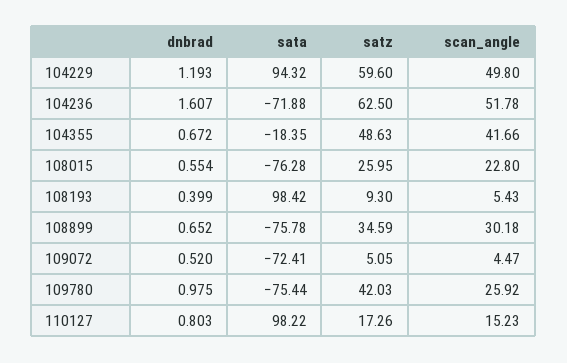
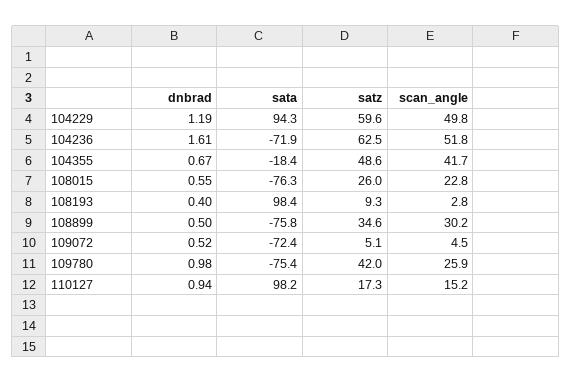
  {
    "dnbrad": {
      "104229": 1.193,
      "104236": 1.607,
      "104355": 0.672,
      "108015": 0.554,
      "108193": 0.399,
-     "108899": 0.652,
+     "108899": 0.5,
      "109072": 0.52,
      "109780": 0.975,
-     "110127": 0.803
+     "110127": 0.94
    },
    "sata": {
      "104229": 94.32,
      "104236": -71.88,
      "104355": -18.35,
      "108015": -76.28,
      "108193": 98.42,
      "108899": -75.78,
      "109072": -72.41,
      "109780": -75.44,
      "110127": 98.22
    },
    "satz": {
      "104229": 59.6,
      "104236": 62.5,
      "104355": 48.63,
      "108015": 25.95,
      "108193": 9.3,
      "108899": 34.59,
      "109072": 5.05,
      "109780": 42.03,
      "110127": 17.26
    },
    "scan_angle": {
      "104229": 49.8,
      "104236": 51.78,
      "104355": 41.66,
      "108015": 22.8,
-     "108193": 5.43,
+     "108193": 2.8,
      "108899": 30.18,
      "109072": 4.47,
      "109780": 25.92,
      "110127": 15.23
    }
  }

